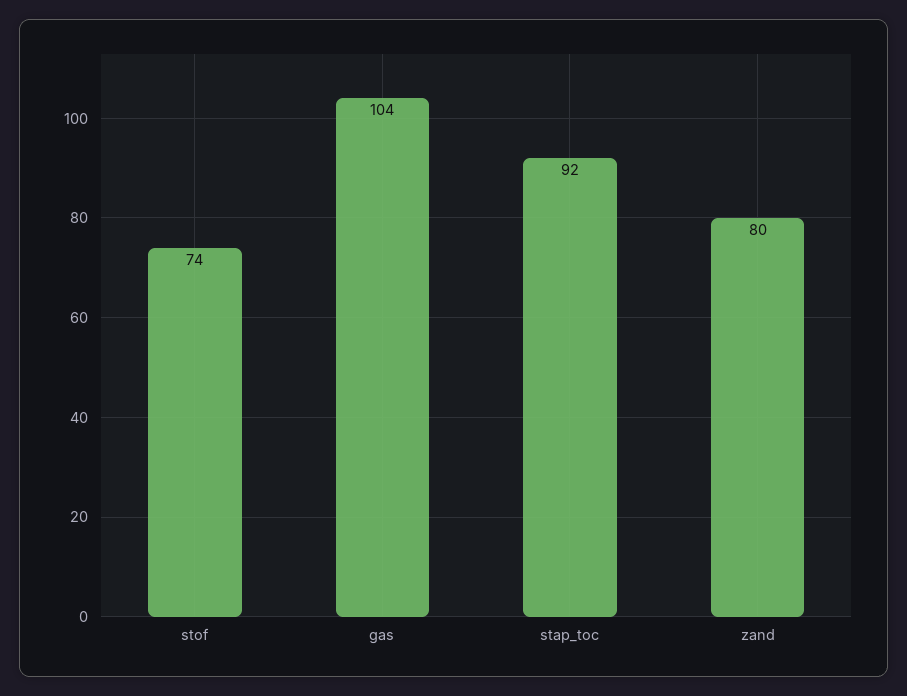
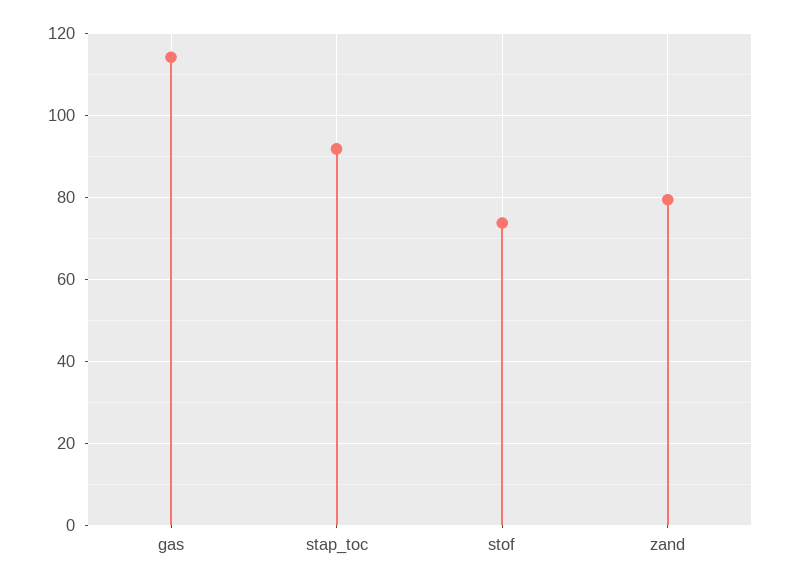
  {
    "stof": 74,
-   "gas": 104,
+   "gas": 114,
    "stap_toc": 92,
    "zand": 80
  }

